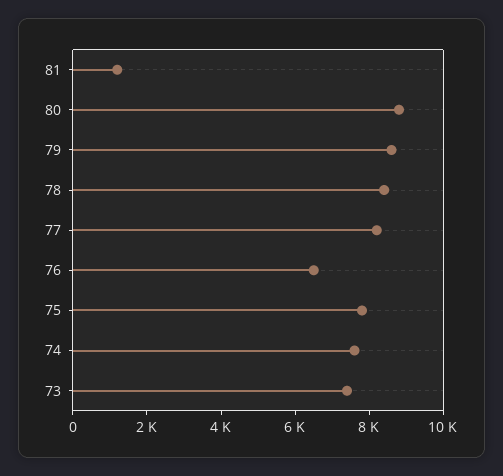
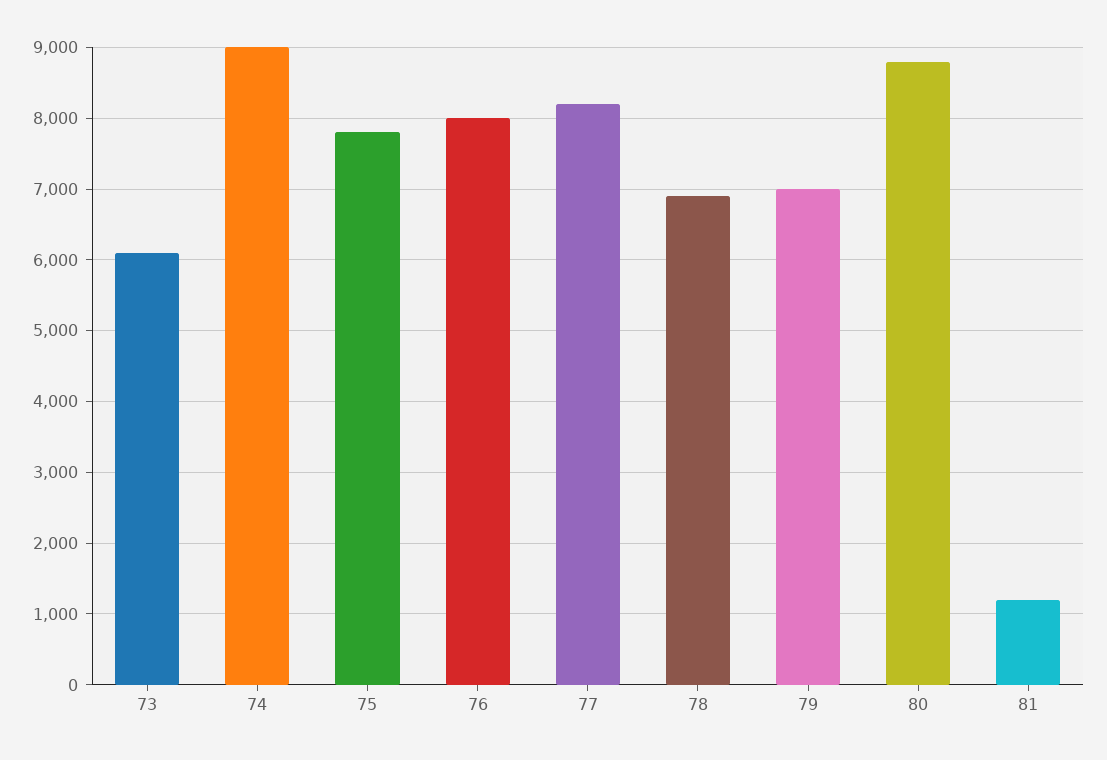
  {
    "81": 1200,
    "80": 8800,
-   "79": 8500,
+   "79": 7000,
-   "78": 8500,
+   "78": 6900,
    "77": 8200,
-   "76": 6500,
+   "76": 8000,
    "75": 7800,
-   "74": 7500,
+   "74": 9000,
-   "73": 7500
+   "73": 6100
  }

